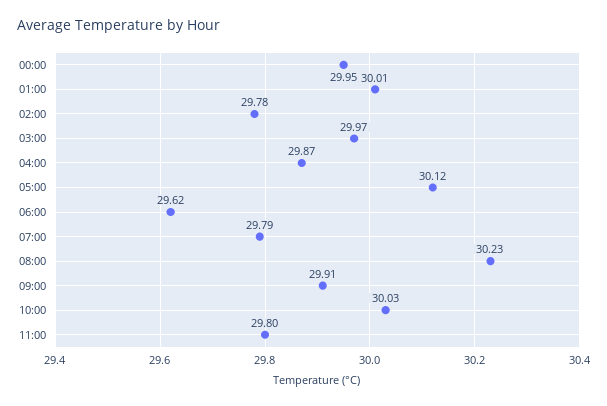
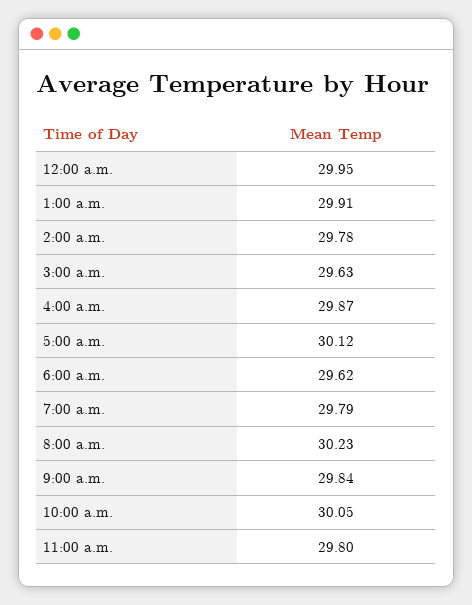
  {
    "00:00": 29.95,
-   "01:00": 30.01,
+   "01:00": 29.91,
    "02:00": 29.78,
-   "03:00": 29.97,
+   "03:00": 29.63,
    "04:00": 29.87,
    "05:00": 30.12,
    "06:00": 29.62,
    "07:00": 29.79,
    "08:00": 30.23,
-   "09:00": 29.91,
+   "09:00": 29.84,
-   "10:00": 30.03,
+   "10:00": 30.05,
    "11:00": 29.8
  }

